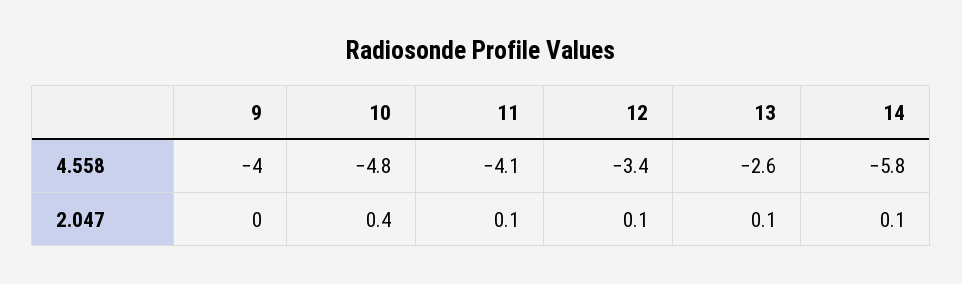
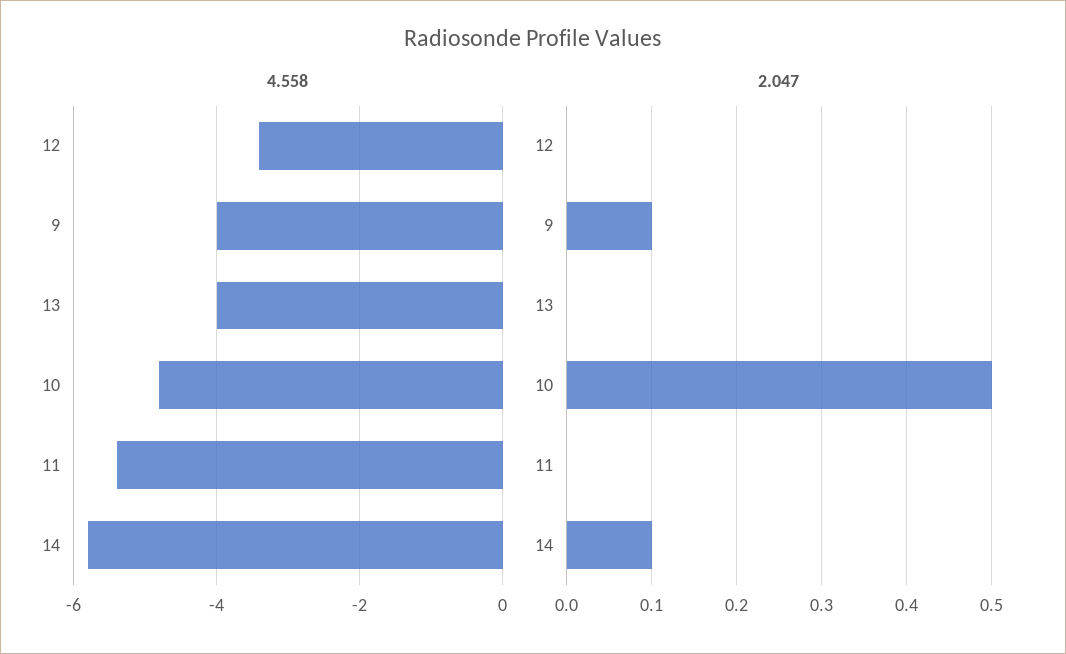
  {
    "4.558": {
      "9": -4,
      "10": -4.8,
-     "11": -4.1,
+     "11": -5.5,
      "12": -3.4,
-     "13": -2.6,
+     "13": -4,
      "14": -5.8
    },
    "2.047": {
-     "9": 0,
+     "9": 0.1,
-     "10": 0.4,
+     "10": 0.5,
-     "11": 0.1,
+     "11": 0,
-     "12": 0.1,
+     "12": 0,
-     "13": 0.1,
+     "13": 0,
      "14": 0.1
    }
  }

